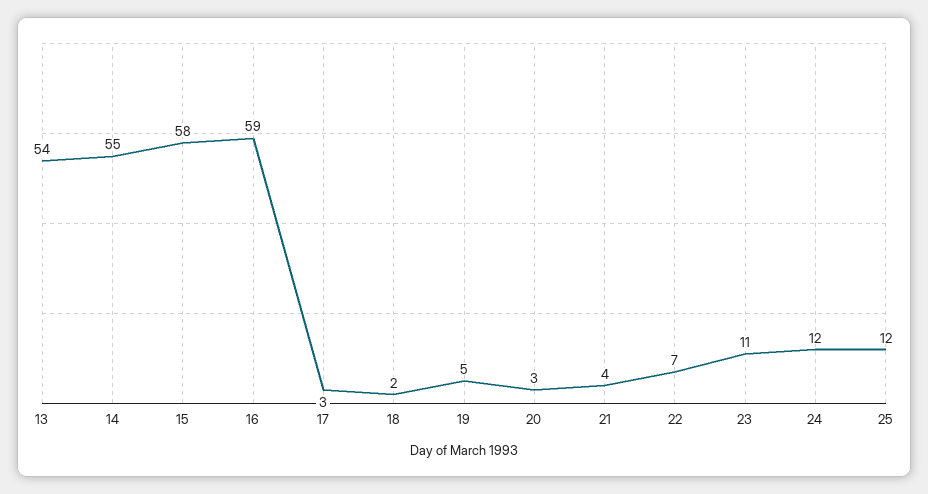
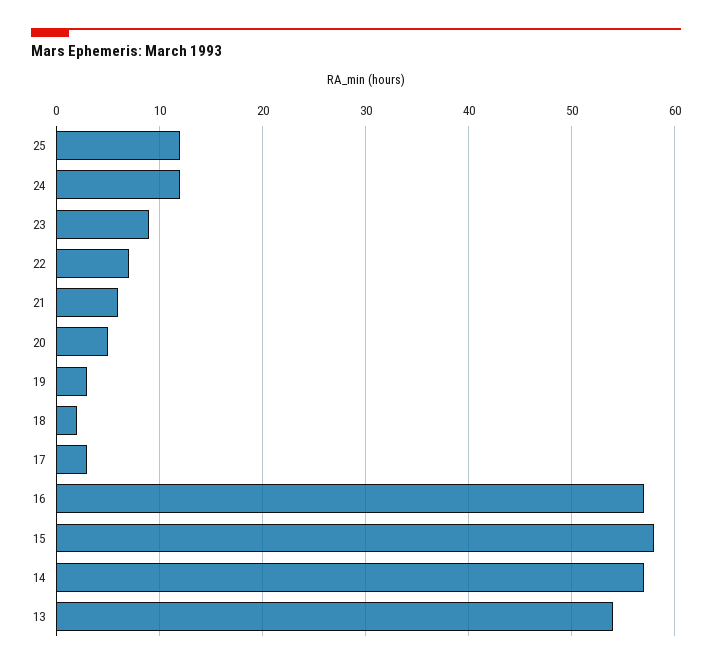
  {
    "13": 54,
-   "14": 55,
+   "14": 57,
    "15": 58,
-   "16": 59,
+   "16": 57,
    "17": 3,
    "18": 2,
-   "19": 5,
+   "19": 3,
-   "20": 3,
+   "20": 5,
-   "21": 4,
+   "21": 6,
    "22": 7,
-   "23": 11,
+   "23": 9,
    "24": 12,
    "25": 12
  }

